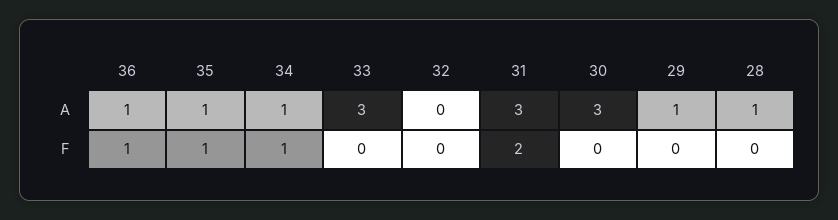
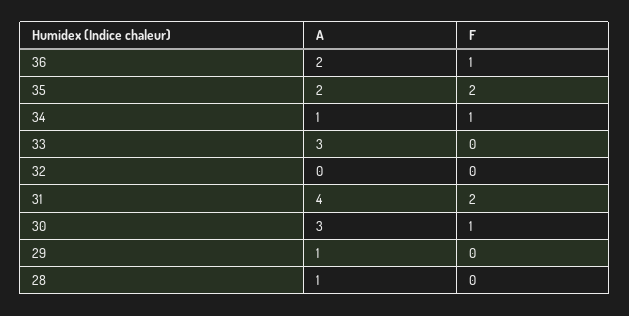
  {
    "36": {
-     "A": 1,
+     "A": 2,
      "F": 1
    },
    "35": {
-     "A": 1,
+     "A": 2,
-     "F": 1
+     "F": 2
    },
    "34": {
      "A": 1,
      "F": 1
    },
    "33": {
      "A": 3,
      "F": 0
    },
    "32": {
      "A": 0,
      "F": 0
    },
    "31": {
-     "A": 3,
+     "A": 4,
      "F": 2
    },
    "30": {
      "A": 3,
-     "F": 0
+     "F": 1
    },
    "29": {
      "A": 1,
      "F": 0
    },
    "28": {
      "A": 1,
      "F": 0
    }
  }

